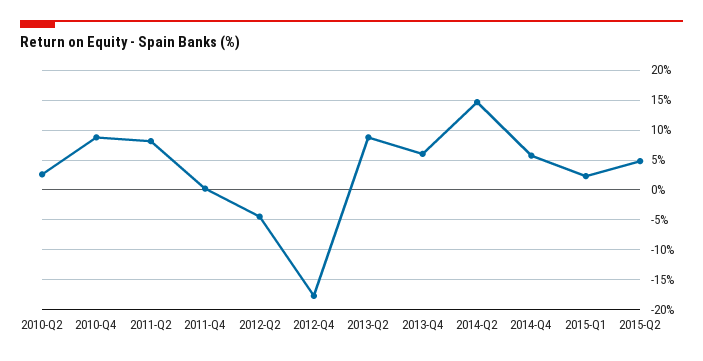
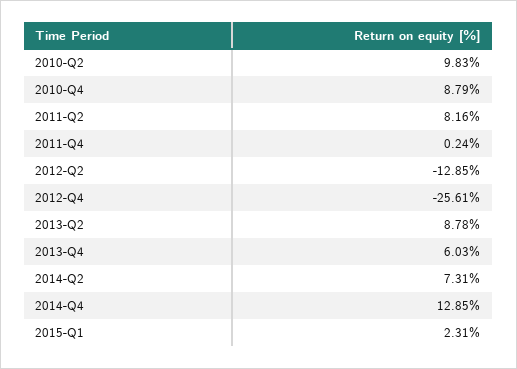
  {
-   "2010-Q2": 2.5,
+   "2010-Q2": 9.83,
    "2010-Q4": 8.79,
    "2011-Q2": 8.16,
    "2011-Q4": 0.24,
-   "2012-Q2": -5,
+   "2012-Q2": -12.85,
-   "2012-Q4": -17.5,
+   "2012-Q4": -25.61,
    "2013-Q2": 8.78,
    "2013-Q4": 6.03,
-   "2014-Q2": 15,
+   "2014-Q2": 7.31,
-   "2014-Q4": 5,
+   "2014-Q4": 12.85,
-   "2015-Q1": 2.31,
+   "2015-Q1": 2.31
-   "2015-Q2": 5
  }

